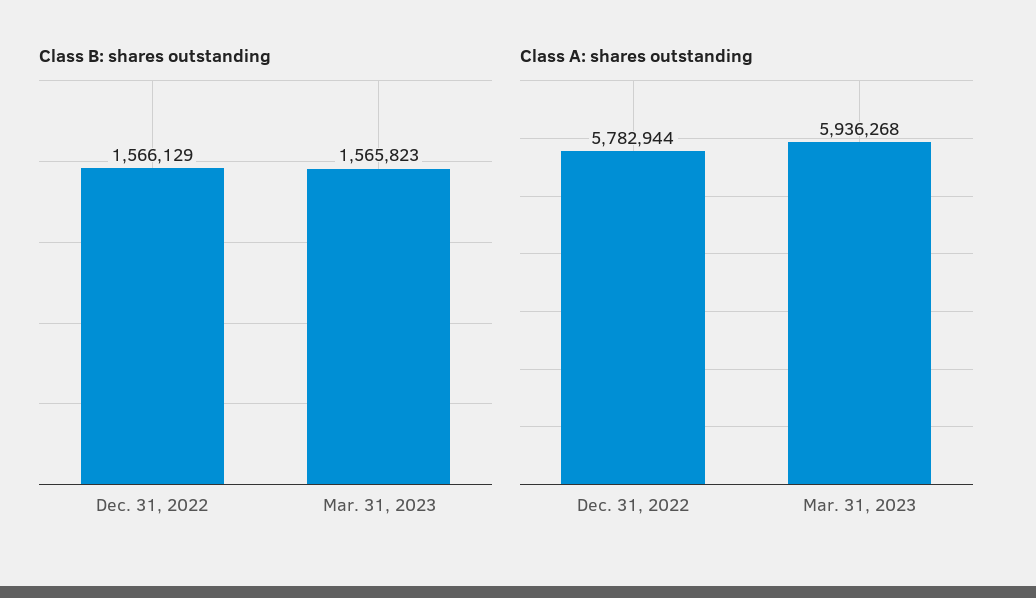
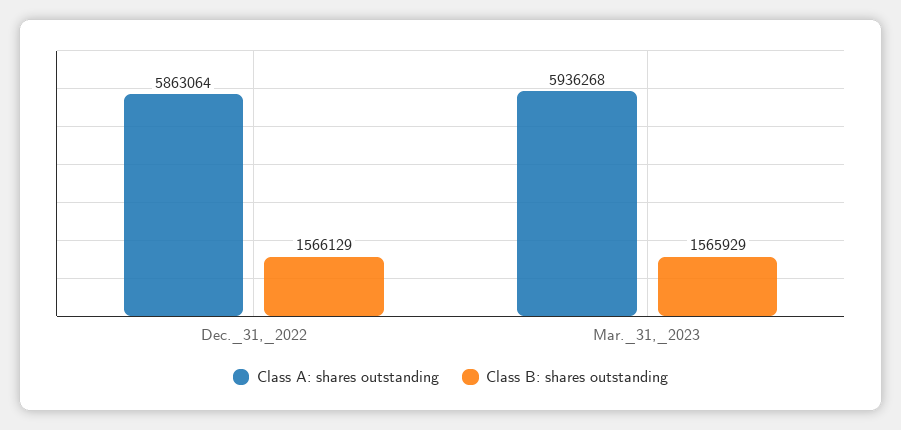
  {
    "Class B: shares outstanding": {
      "Dec. 31, 2022": 1566129,
-     "Mar. 31, 2023": 1565823
+     "Mar. 31, 2023": 1565929
    },
    "Class A: shares outstanding": {
-     "Dec. 31, 2022": 5782944,
+     "Dec. 31, 2022": 5863064,
      "Mar. 31, 2023": 5936268
    }
  }

